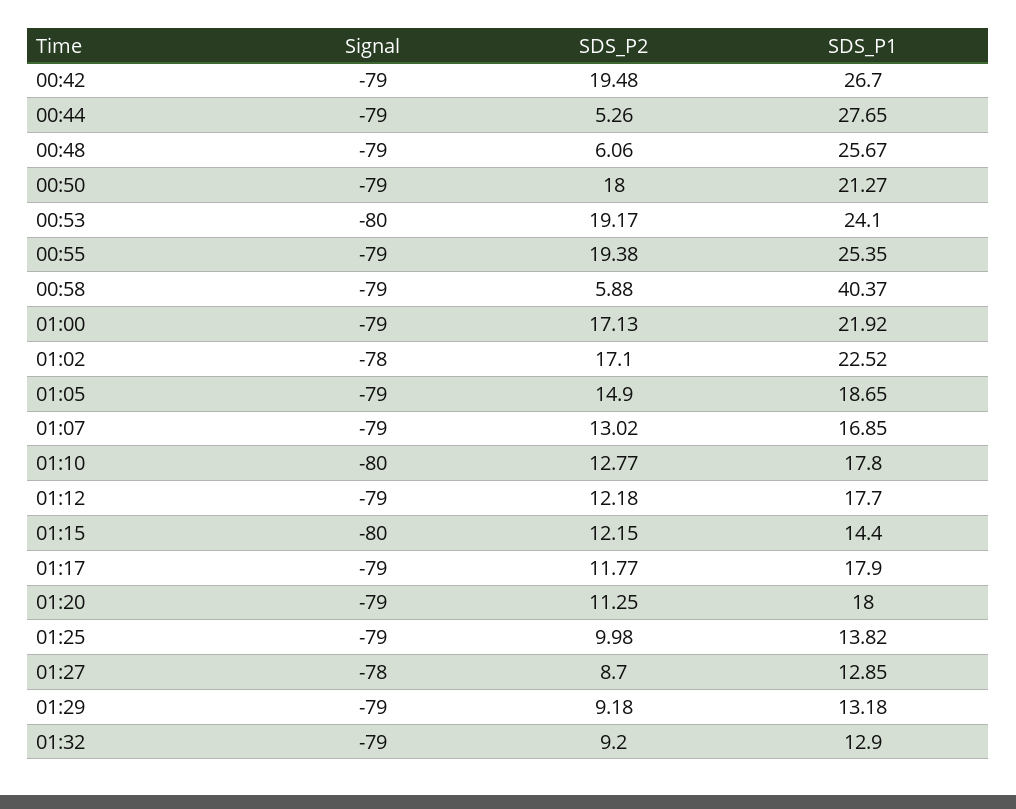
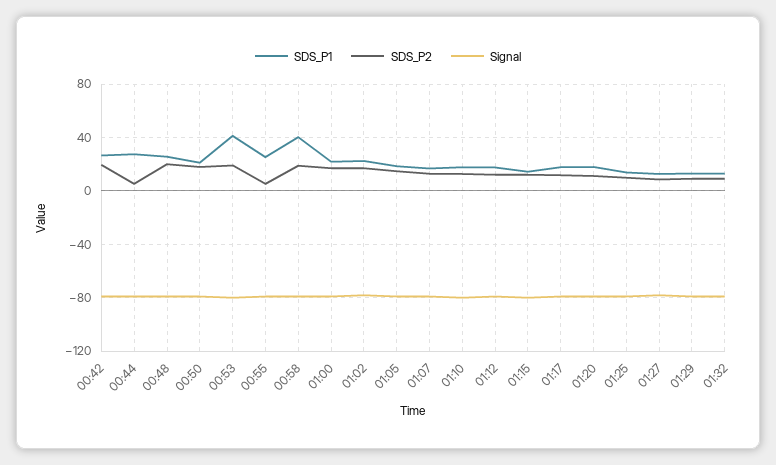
  {
    "Signal": {
      "00:42": -79,
      "00:44": -79,
      "00:48": -79,
      "00:50": -79,
      "00:53": -80,
      "00:55": -79,
      "00:58": -79,
      "01:00": -79,
      "01:02": -78,
      "01:05": -79,
      "01:07": -79,
      "01:10": -80,
      "01:12": -79,
      "01:15": -80,
      "01:17": -79,
      "01:20": -79,
      "01:25": -79,
      "01:27": -78,
      "01:29": -79,
      "01:32": -79
    },
    "SDS_P2": {
      "00:42": 19.48,
      "00:44": 5.26,
-     "00:48": 6.06,
+     "00:48": 20,
      "00:50": 18,
      "00:53": 19.17,
-     "00:55": 19.38,
+     "00:55": 5,
-     "00:58": 5.88,
+     "00:58": 20,
      "01:00": 17.13,
      "01:02": 17.1,
      "01:05": 14.9,
      "01:07": 13.02,
      "01:10": 12.77,
      "01:12": 12.18,
      "01:15": 12.15,
      "01:17": 11.77,
      "01:20": 11.25,
      "01:25": 9.98,
      "01:27": 8.7,
      "01:29": 9.18,
      "01:32": 9.2
    },
    "SDS_P1": {
      "00:42": 26.7,
      "00:44": 27.65,
      "00:48": 25.67,
      "00:50": 21.27,
-     "00:53": 24.1,
+     "00:53": 40,
      "00:55": 25.35,
      "00:58": 40.37,
      "01:00": 21.92,
      "01:02": 22.52,
      "01:05": 18.65,
      "01:07": 16.85,
      "01:10": 17.8,
      "01:12": 17.7,
      "01:15": 14.4,
      "01:17": 17.9,
      "01:20": 18,
      "01:25": 13.82,
      "01:27": 12.85,
      "01:29": 13.18,
      "01:32": 12.9
    }
  }

